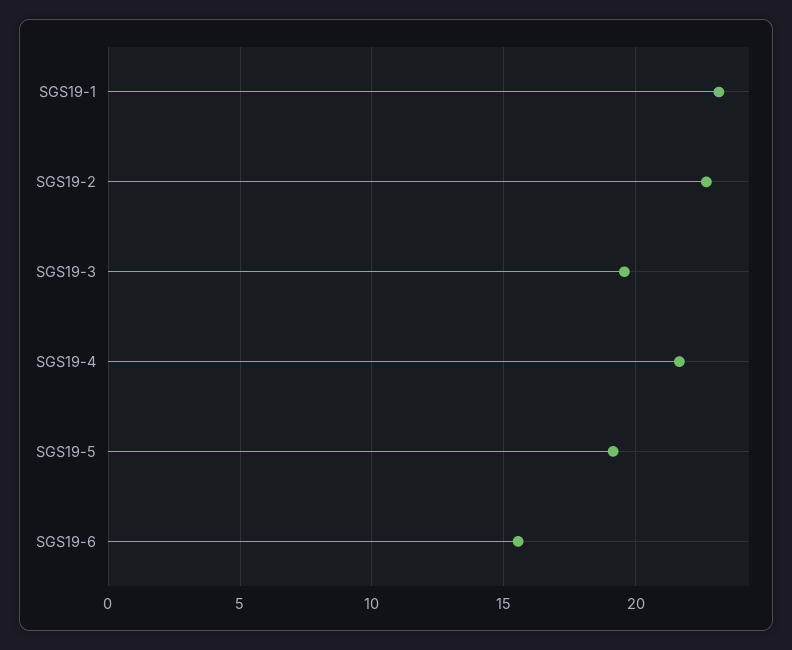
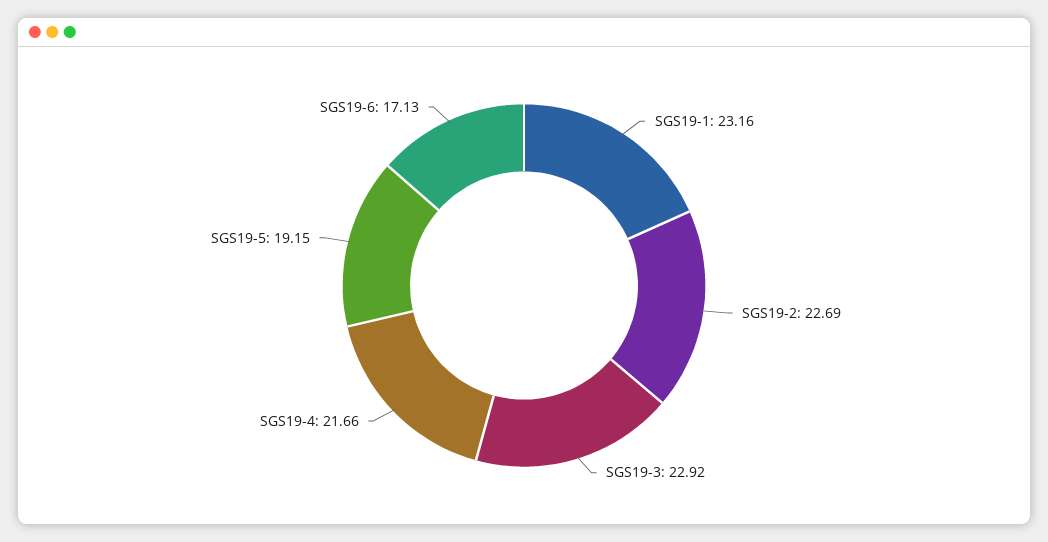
  {
    "SGS19-1": 23.16,
    "SGS19-2": 22.69,
-   "SGS19-3": 19.5,
+   "SGS19-3": 22.92,
    "SGS19-4": 21.66,
    "SGS19-5": 19.15,
-   "SGS19-6": 15.5
+   "SGS19-6": 17.13
  }

